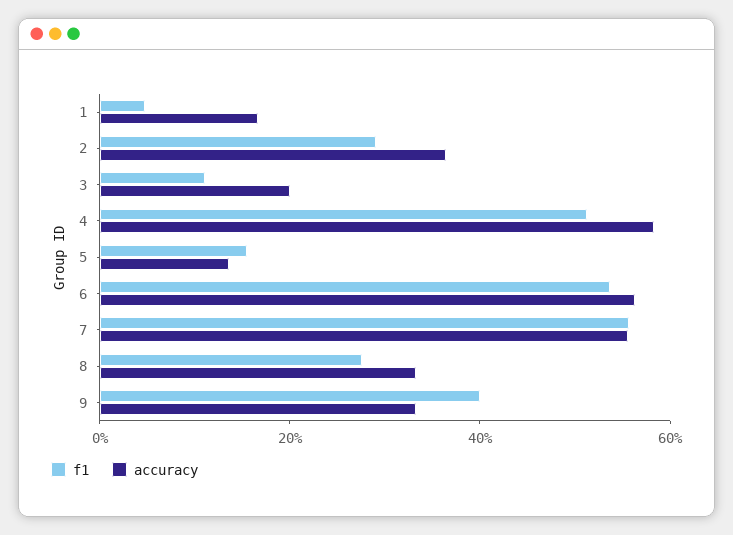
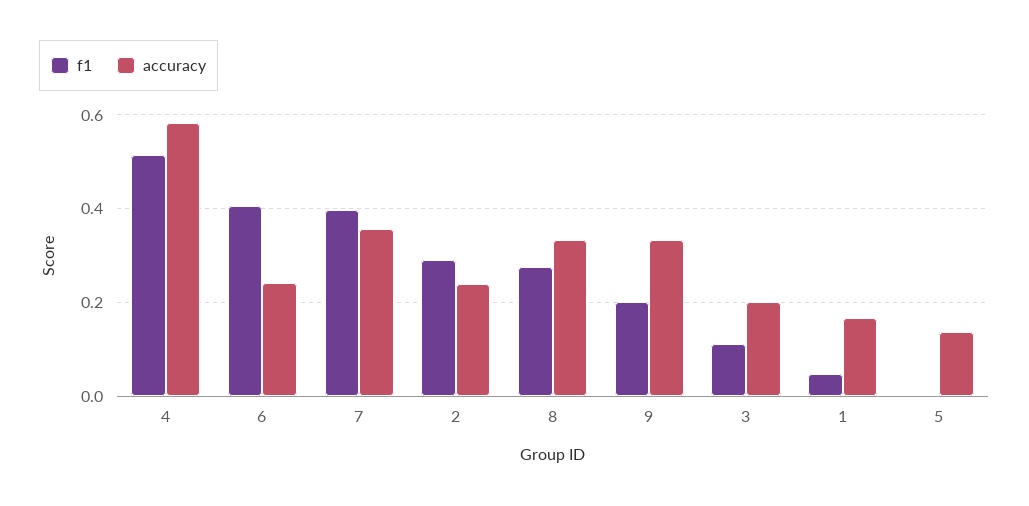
  {
    "f1": {
      "1": 0.04,
      "2": 0.3,
      "3": 0.12,
      "4": 0.52,
-     "5": 0.15,
+     "5": 0,
-     "6": 0.55,
+     "6": 0.4,
-     "7": 0.55,
+     "7": 0.4,
      "8": 0.28,
-     "9": 0.4
+     "9": 0.2
    },
    "accuracy": {
      "1": 0.16,
-     "2": 0.35,
+     "2": 0.24,
      "3": 0.2,
      "4": 0.58,
      "5": 0.14,
-     "6": 0.55,
+     "6": 0.24,
-     "7": 0.55,
+     "7": 0.36,
      "8": 0.34,
      "9": 0.34
    }
  }

